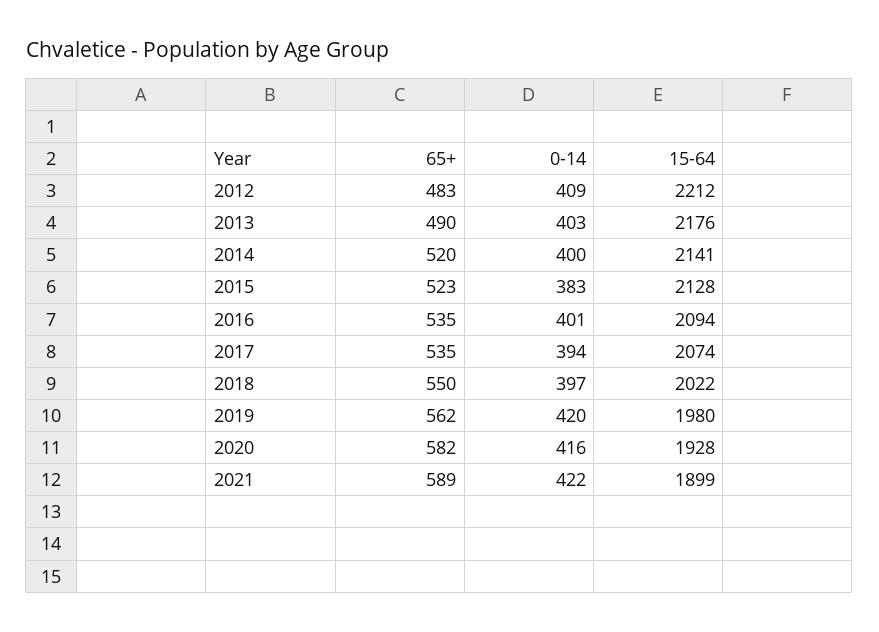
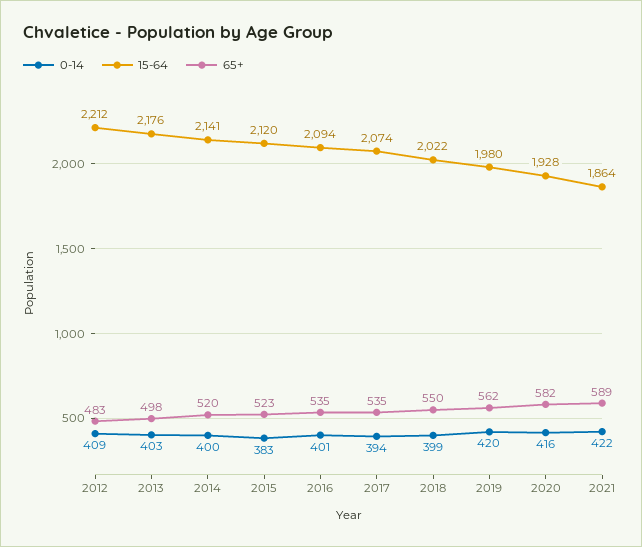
  {
    "65+": {
      "2012": 483,
-     "2013": 490,
+     "2013": 498,
      "2014": 520,
      "2015": 523,
      "2016": 535,
      "2017": 535,
      "2018": 550,
      "2019": 562,
      "2020": 582,
      "2021": 589
    },
    "0-14": {
      "2012": 409,
      "2013": 403,
      "2014": 400,
      "2015": 383,
      "2016": 401,
      "2017": 394,
-     "2018": 397,
+     "2018": 399,
      "2019": 420,
      "2020": 416,
      "2021": 422
    },
    "15-64": {
      "2012": 2212,
      "2013": 2176,
      "2014": 2141,
-     "2015": 2128,
+     "2015": 2120,
      "2016": 2094,
      "2017": 2074,
      "2018": 2022,
      "2019": 1980,
      "2020": 1928,
-     "2021": 1899
+     "2021": 1864
    }
  }

